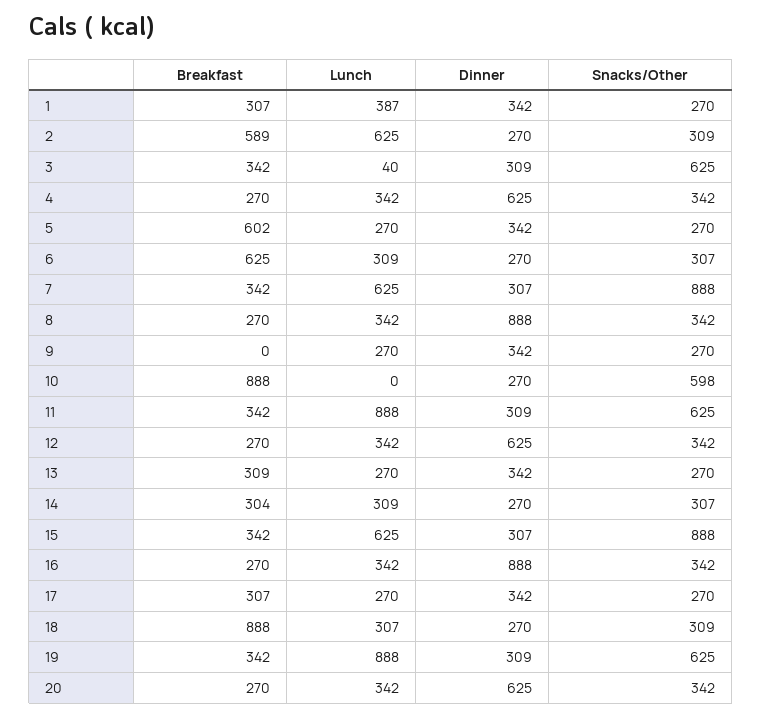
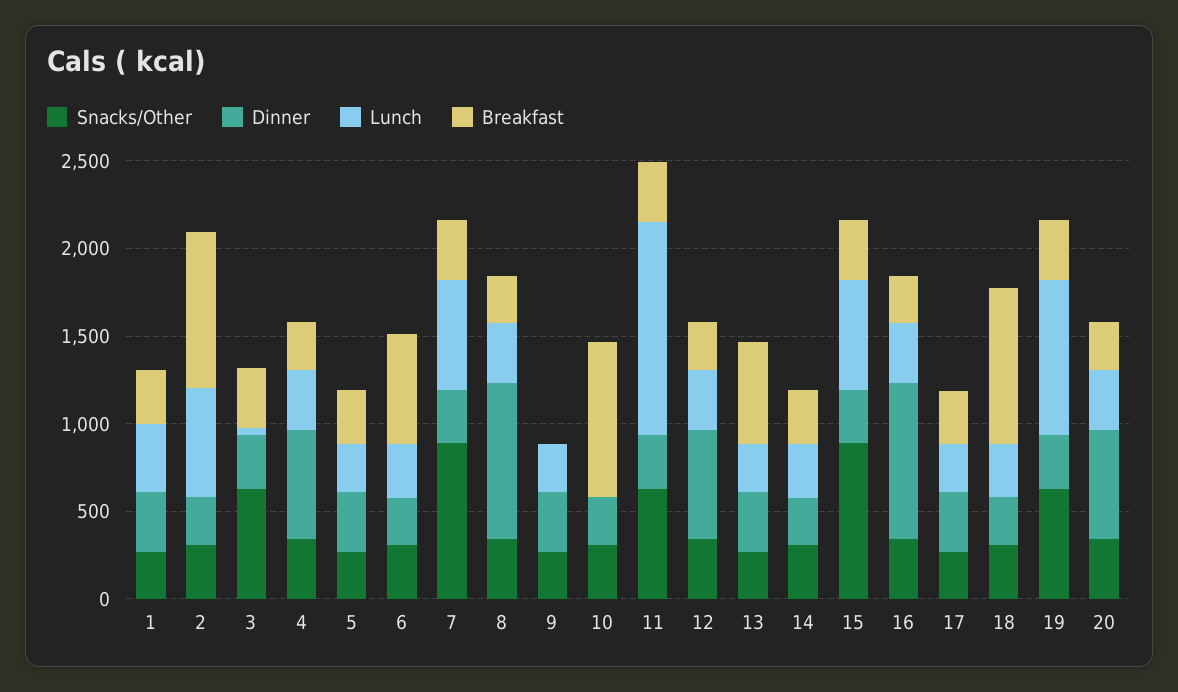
  {
    "Breakfast": {
      "1": 307,
-     "2": 589,
+     "2": 900,
      "3": 342,
      "4": 270,
-     "5": 602,
+     "5": 300,
      "6": 625,
      "7": 342,
      "8": 270,
      "9": 0,
      "10": 888,
      "11": 342,
      "12": 270,
-     "13": 309,
+     "13": 600,
      "14": 304,
      "15": 342,
      "16": 270,
      "17": 307,
      "18": 888,
      "19": 342,
      "20": 270
    },
    "Lunch": {
      "1": 387,
      "2": 625,
      "3": 40,
      "4": 342,
      "5": 270,
      "6": 309,
      "7": 625,
      "8": 342,
      "9": 270,
      "10": 0,
-     "11": 888,
+     "11": 1200,
      "12": 342,
      "13": 270,
      "14": 309,
      "15": 625,
      "16": 342,
      "17": 270,
      "18": 307,
      "19": 888,
      "20": 342
    },
    "Dinner": {
      "1": 342,
      "2": 270,
      "3": 309,
      "4": 625,
      "5": 342,
      "6": 270,
      "7": 307,
      "8": 888,
      "9": 342,
      "10": 270,
      "11": 309,
      "12": 625,
      "13": 342,
      "14": 270,
      "15": 307,
      "16": 888,
      "17": 342,
      "18": 270,
      "19": 309,
      "20": 625
    },
    "Snacks/Other": {
      "1": 270,
      "2": 309,
      "3": 625,
      "4": 342,
      "5": 270,
      "6": 307,
      "7": 888,
      "8": 342,
      "9": 270,
-     "10": 598,
+     "10": 300,
      "11": 625,
      "12": 342,
      "13": 270,
      "14": 307,
      "15": 888,
      "16": 342,
      "17": 270,
      "18": 309,
      "19": 625,
      "20": 342
    }
  }

